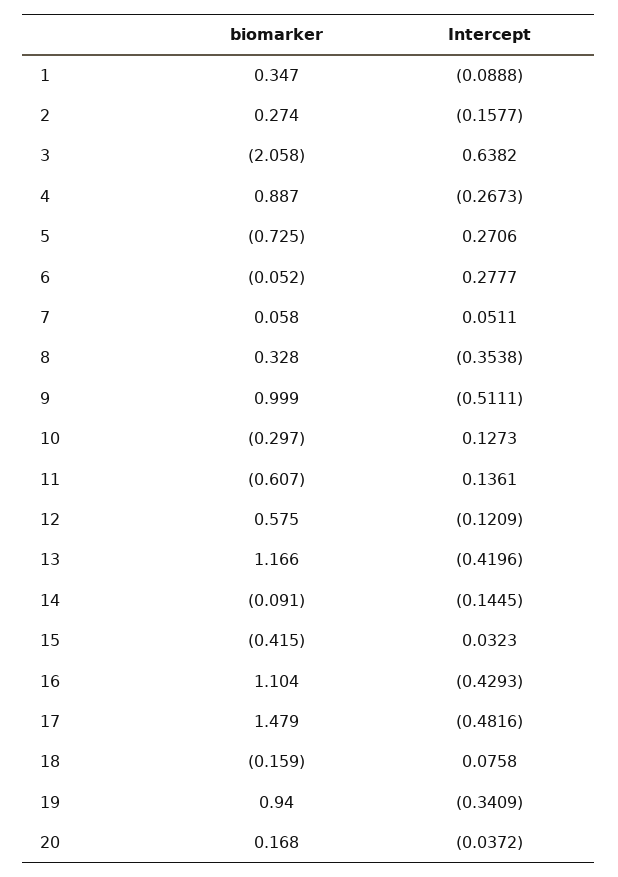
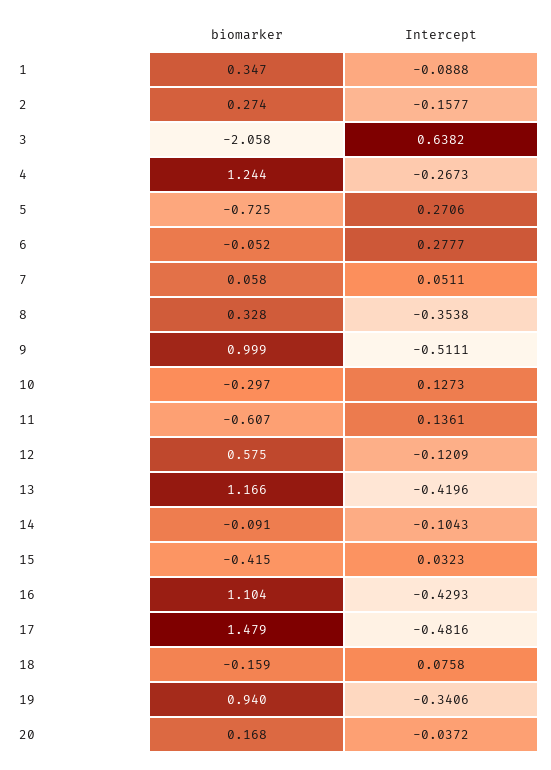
  {
    "biomarker": {
      "1": 0.347,
      "2": 0.274,
      "3": -2.058,
-     "4": 0.887,
+     "4": 1.244,
      "5": -0.725,
      "6": -0.052,
      "7": 0.058,
      "8": 0.328,
      "9": 0.999,
      "10": -0.297,
      "11": -0.607,
      "12": 0.575,
      "13": 1.166,
      "14": -0.091,
      "15": -0.415,
      "16": 1.104,
      "17": 1.479,
      "18": -0.159,
      "19": 0.94,
      "20": 0.168
    },
    "Intercept": {
      "1": -0.0888,
      "2": -0.1577,
      "3": 0.6382,
      "4": -0.2673,
      "5": 0.2706,
      "6": 0.2777,
      "7": 0.0511,
      "8": -0.3538,
      "9": -0.5111,
      "10": 0.1273,
      "11": 0.1361,
      "12": -0.1209,
      "13": -0.4196,
-     "14": -0.1445,
+     "14": -0.1043,
      "15": 0.0323,
      "16": -0.4293,
      "17": -0.4816,
      "18": 0.0758,
-     "19": -0.3409,
+     "19": -0.3406,
      "20": -0.0372
    }
  }

